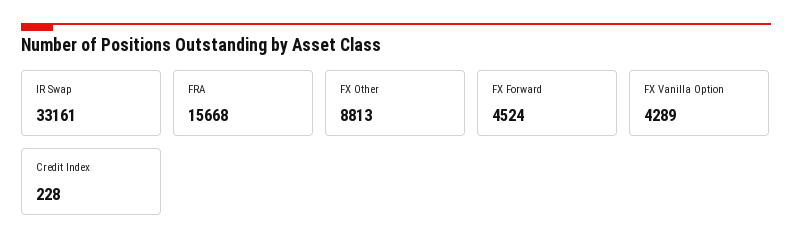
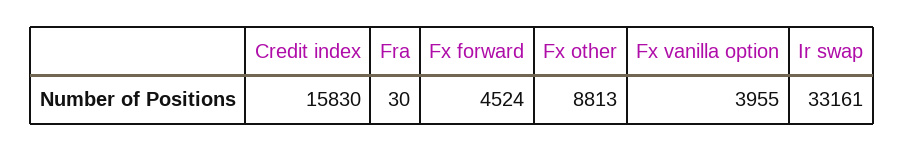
  {
    "IR Swap": 33161,
-   "FRA": 15668,
+   "FRA": 30,
    "FX Other": 8813,
    "FX Forward": 4524,
-   "FX Vanilla Option": 4289,
+   "FX Vanilla Option": 3955,
-   "Credit Index": 228
+   "Credit Index": 15830
  }

